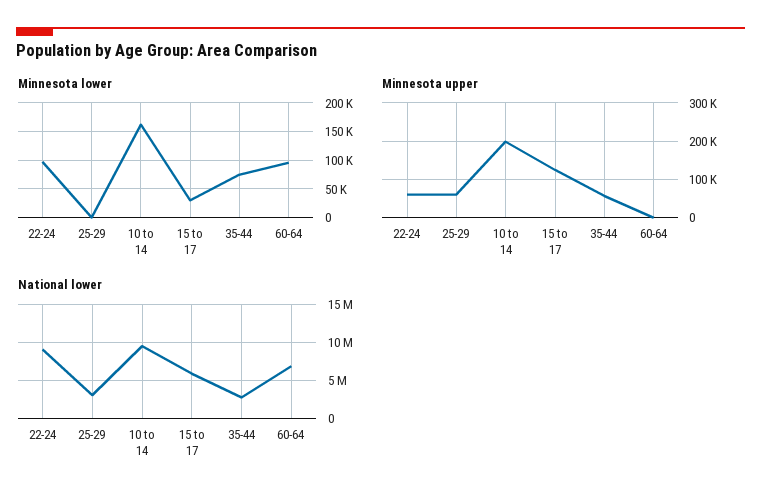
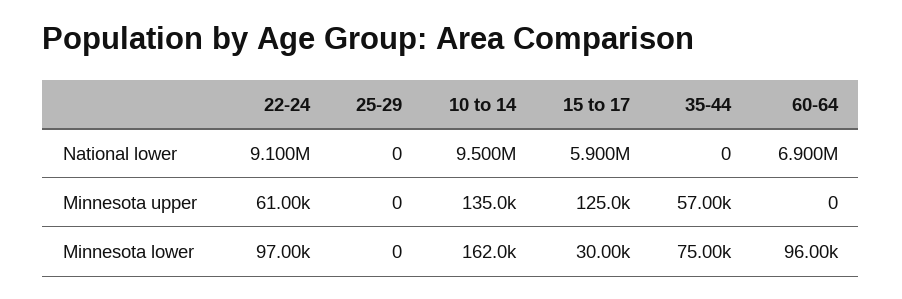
  {
    "Minnesota lower": {
      "22-24": 97000,
      "25-29": 0,
      "10 to 14": 162000,
      "15 to 17": 30000,
      "35-44": 75000,
      "60-64": 96000
    },
    "Minnesota upper": {
      "22-24": 61000,
-     "25-29": 60000,
+     "25-29": 0,
-     "10 to 14": 200000,
+     "10 to 14": 135000,
      "15 to 17": 125000,
      "35-44": 57000,
      "60-64": 0
    },
    "National lower": {
      "22-24": 9100000,
-     "25-29": 3000000,
+     "25-29": 0,
      "10 to 14": 9500000,
      "15 to 17": 5900000,
-     "35-44": 3000000,
+     "35-44": 0,
      "60-64": 6900000
    }
  }

